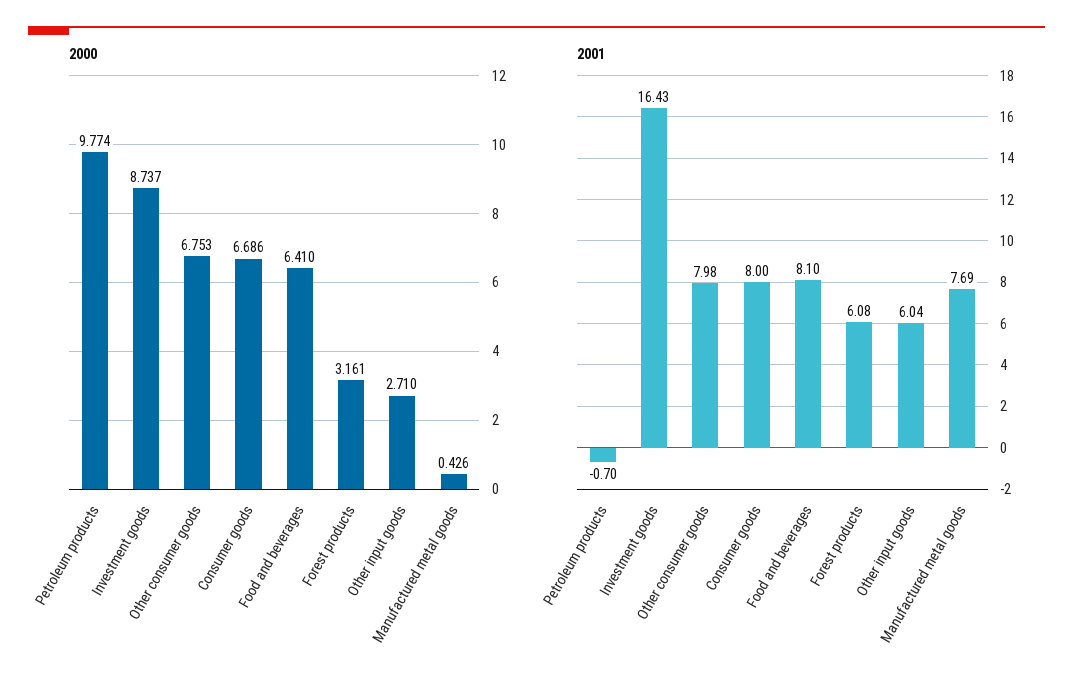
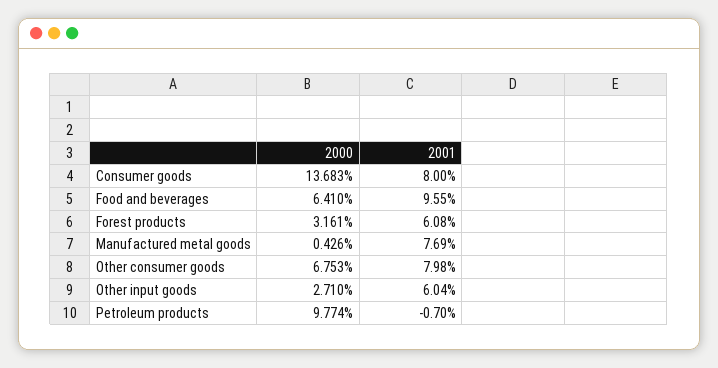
  {
    "2000": {
      "Petroleum products": 9.774,
-     "Investment goods": 8.737,
      "Other consumer goods": 6.753,
-     "Consumer goods": 6.686,
+     "Consumer goods": 13.683,
      "Food and beverages": 6.41,
      "Forest products": 3.161,
      "Other input goods": 2.71,
      "Manufactured metal goods": 0.426
    },
    "2001": {
      "Petroleum products": -0.7,
-     "Investment goods": 16.43,
      "Other consumer goods": 7.98,
      "Consumer goods": 8,
-     "Food and beverages": 8.1,
+     "Food and beverages": 9.55,
      "Forest products": 6.08,
      "Other input goods": 6.04,
      "Manufactured metal goods": 7.69
    }
  }

